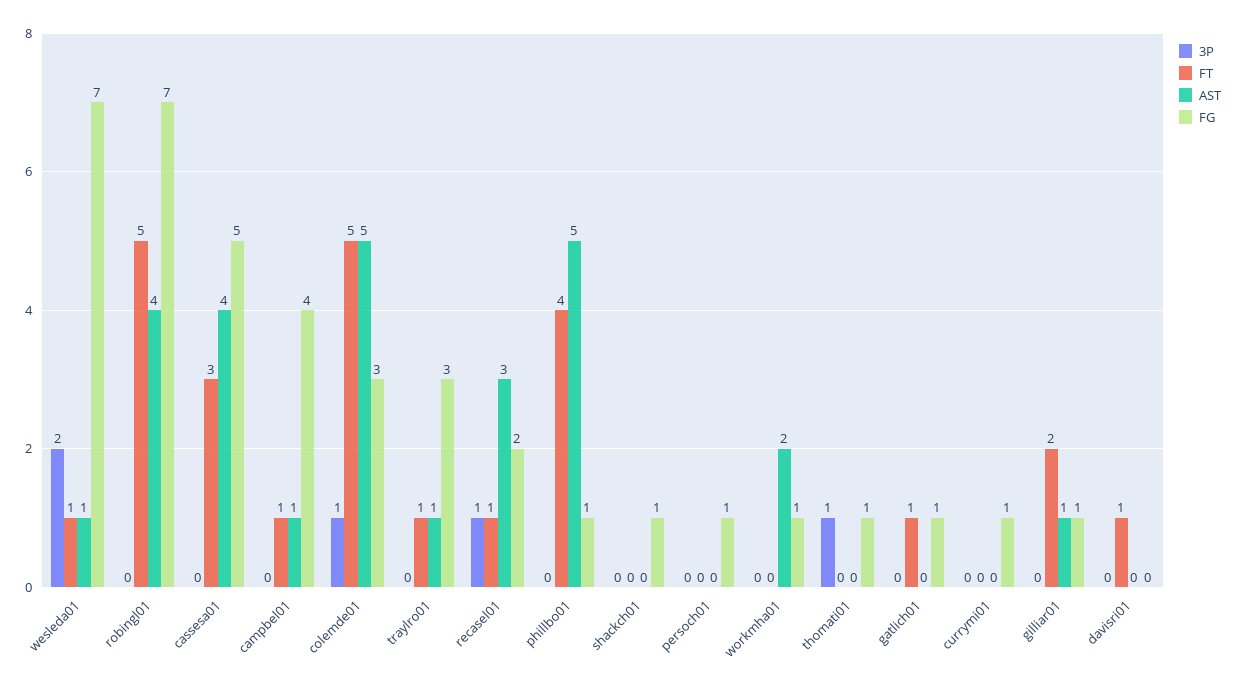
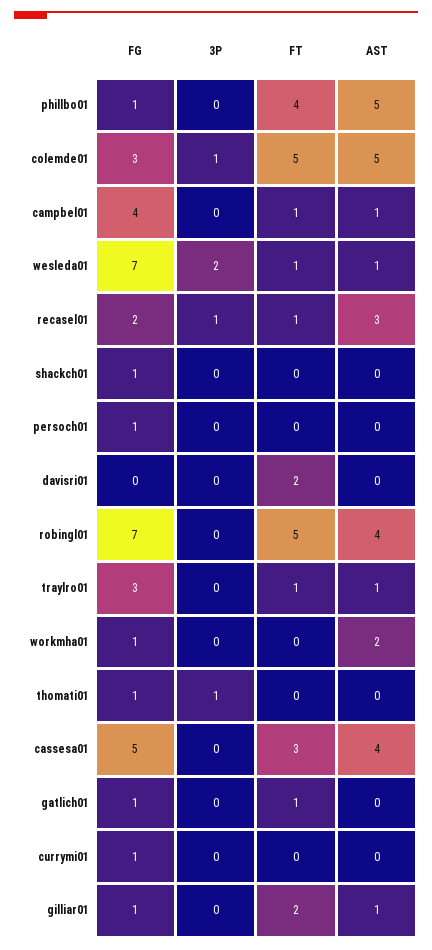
  {
    "3P": {
      "wesleda01": 2,
      "robingl01": 0,
      "cassesa01": 0,
      "campbel01": 0,
      "colemde01": 1,
      "traylro01": 0,
      "recasel01": 1,
      "phillbo01": 0,
      "shackch01": 0,
      "persoch01": 0,
      "workmha01": 0,
      "thomati01": 1,
      "gatlich01": 0,
      "currymi01": 0,
      "gilliar01": 0,
      "davisri01": 0
    },
    "FT": {
      "wesleda01": 1,
      "robingl01": 5,
      "cassesa01": 3,
      "campbel01": 1,
      "colemde01": 5,
      "traylro01": 1,
      "recasel01": 1,
      "phillbo01": 4,
      "shackch01": 0,
      "persoch01": 0,
      "workmha01": 0,
      "thomati01": 0,
      "gatlich01": 1,
      "currymi01": 0,
      "gilliar01": 2,
-     "davisri01": 1
+     "davisri01": 2
    },
    "AST": {
      "wesleda01": 1,
      "robingl01": 4,
      "cassesa01": 4,
      "campbel01": 1,
      "colemde01": 5,
      "traylro01": 1,
      "recasel01": 3,
      "phillbo01": 5,
      "shackch01": 0,
      "persoch01": 0,
      "workmha01": 2,
      "thomati01": 0,
      "gatlich01": 0,
      "currymi01": 0,
      "gilliar01": 1,
      "davisri01": 0
    },
    "FG": {
      "wesleda01": 7,
      "robingl01": 7,
      "cassesa01": 5,
      "campbel01": 4,
      "colemde01": 3,
      "traylro01": 3,
      "recasel01": 2,
      "phillbo01": 1,
      "shackch01": 1,
      "persoch01": 1,
      "workmha01": 1,
      "thomati01": 1,
      "gatlich01": 1,
      "currymi01": 1,
      "gilliar01": 1,
      "davisri01": 0
    }
  }

